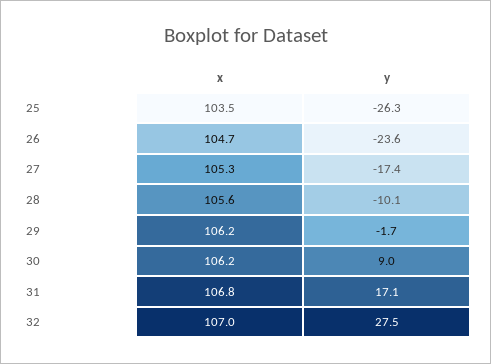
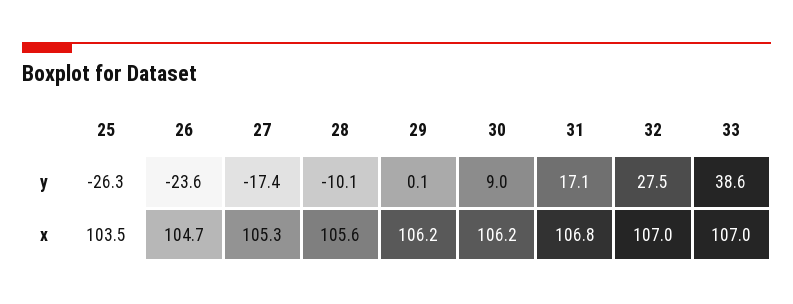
  {
    "x": {
      "25": 103.5,
      "26": 104.7,
      "27": 105.3,
      "28": 105.6,
      "29": 106.2,
      "30": 106.2,
      "31": 106.8,
-     "32": 107
+     "32": 107,
+     "33": 107
    },
    "y": {
      "25": -26.3,
      "26": -23.6,
      "27": -17.4,
      "28": -10.1,
-     "29": -1.7,
+     "29": 0.1,
      "30": 9,
      "31": 17.1,
-     "32": 27.5
+     "32": 27.5,
+     "33": 38.6
    }
  }

